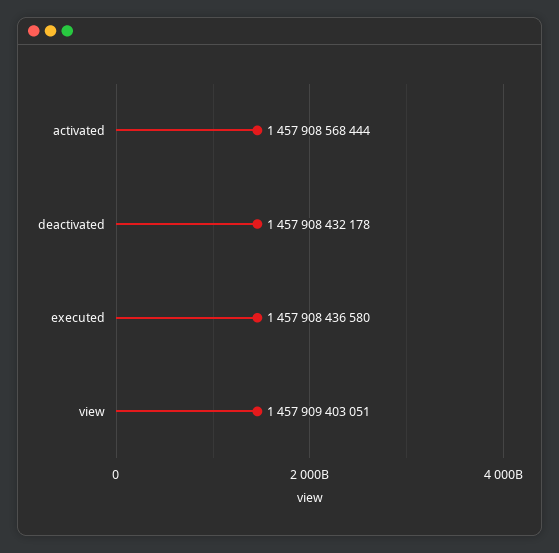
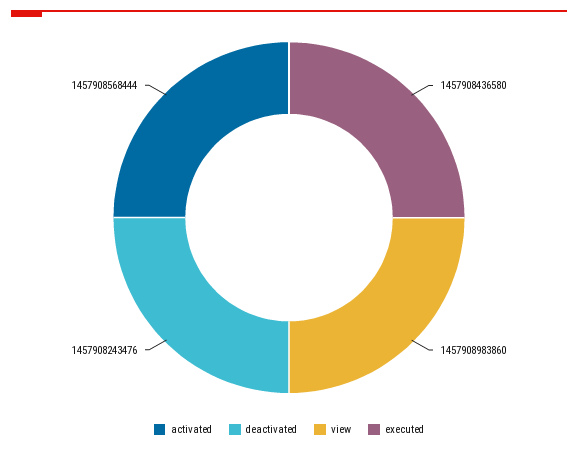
  {
    "activated": 1457908568444,
-   "deactivated": 1457908432178,
+   "deactivated": 1457908243476,
    "executed": 1457908436580,
-   "view": 1457909403051
+   "view": 1457908983860
  }

